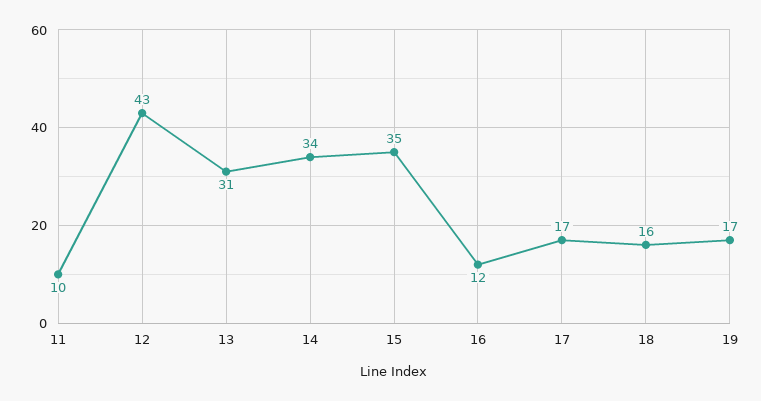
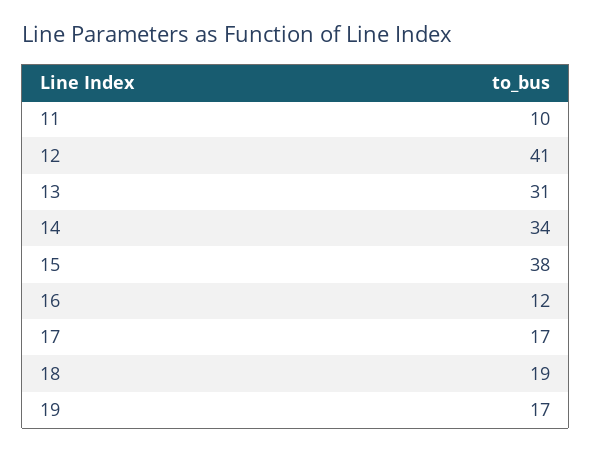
  {
    "11": 10,
-   "12": 43,
+   "12": 41,
    "13": 31,
    "14": 34,
-   "15": 35,
+   "15": 38,
    "16": 12,
    "17": 17,
-   "18": 16,
+   "18": 19,
    "19": 17
  }

